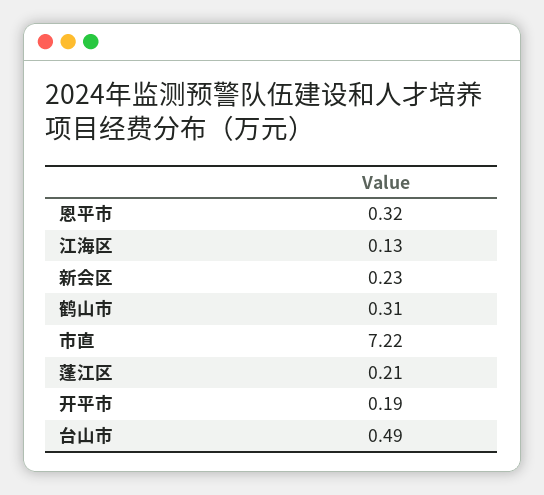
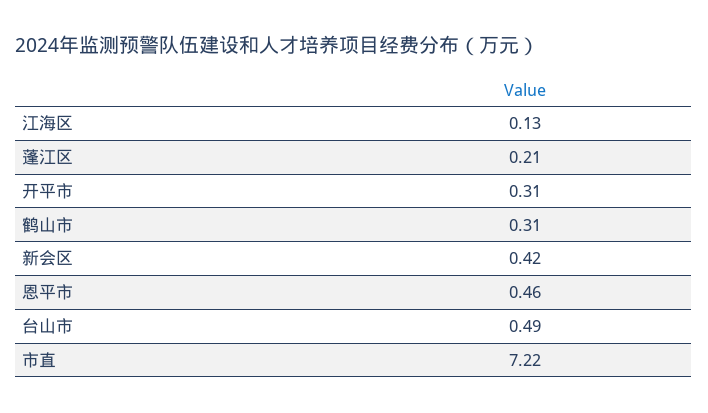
  {
-   "恩平市": 0.32,
+   "恩平市": 0.46,
    "江海区": 0.13,
-   "新会区": 0.23,
+   "新会区": 0.42,
    "鹤山市": 0.31,
    "市直": 7.22,
    "蓬江区": 0.21,
-   "开平市": 0.19,
+   "开平市": 0.31,
    "台山市": 0.49
  }

